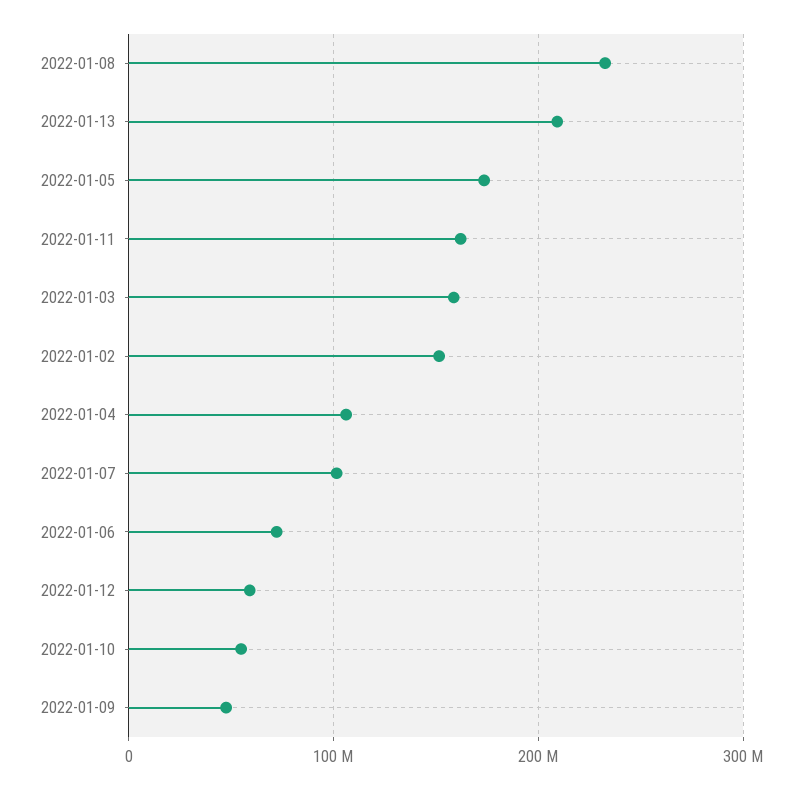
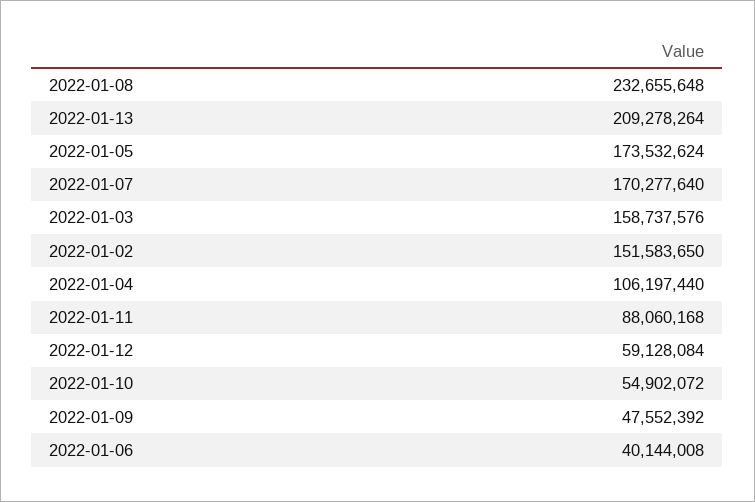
  {
    "2022-01-08": 232655648,
    "2022-01-13": 209278264,
    "2022-01-05": 173532624,
-   "2022-01-11": 160000000,
+   "2022-01-11": 88060168,
    "2022-01-03": 158737576,
    "2022-01-02": 151583650,
    "2022-01-04": 106197440,
-   "2022-01-07": 100000000,
+   "2022-01-07": 170277640,
-   "2022-01-06": 70000000,
+   "2022-01-06": 40144008,
    "2022-01-12": 59128084,
    "2022-01-10": 54902072,
    "2022-01-09": 47552392
  }

